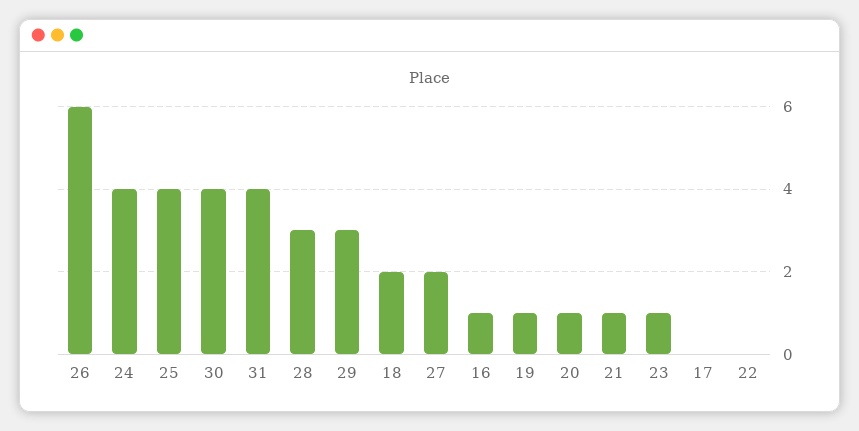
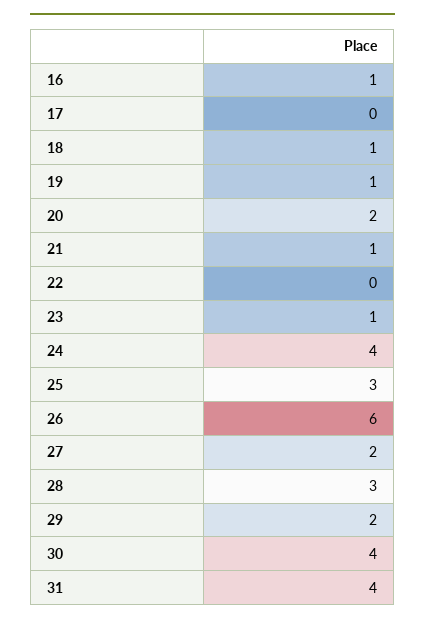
  {
    "26": 6,
    "24": 4,
-   "25": 4,
+   "25": 3,
    "30": 4,
    "31": 4,
    "28": 3,
-   "29": 3,
+   "29": 2,
-   "18": 2,
+   "18": 1,
    "27": 2,
    "16": 1,
    "19": 1,
-   "20": 1,
+   "20": 2,
    "21": 1,
    "23": 1,
    "17": 0,
    "22": 0
  }

